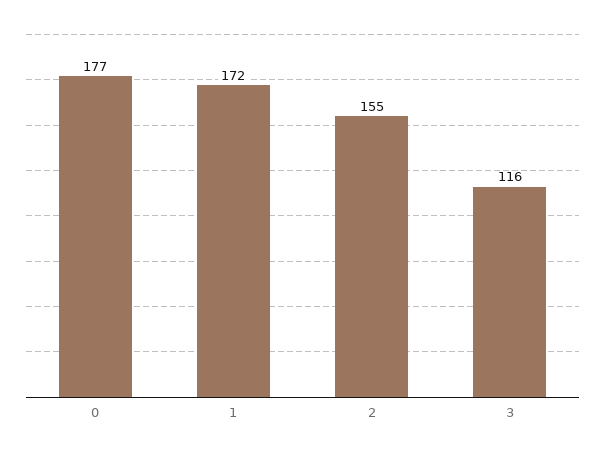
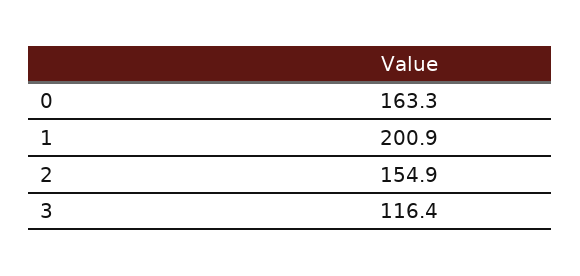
  {
-   "0": 177,
+   "0": 163.3,
-   "1": 172,
+   "1": 200.9,
    "2": 154.9,
    "3": 116.4
  }

